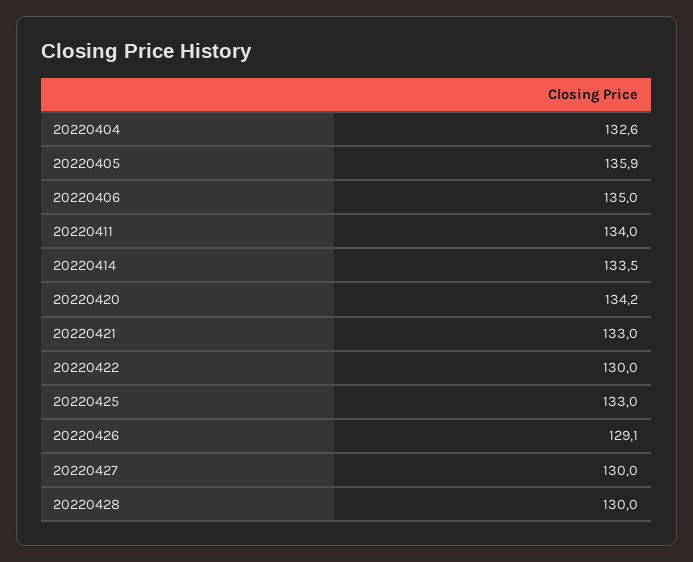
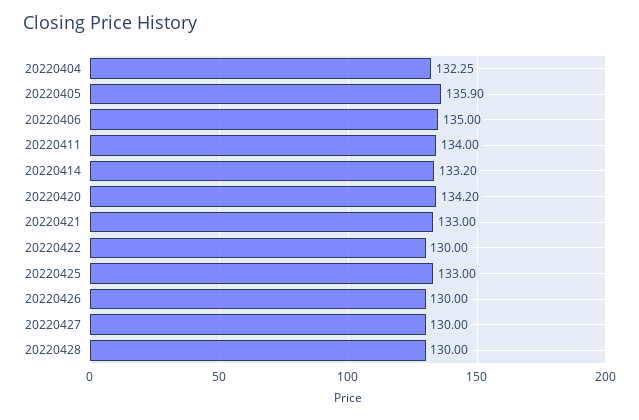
  {
-   "20220404": 132.6,
+   "20220404": 132.25,
    "20220405": 135.9,
    "20220406": 135,
    "20220411": 134,
-   "20220414": 133.5,
+   "20220414": 133.2,
    "20220420": 134.2,
    "20220421": 133,
    "20220422": 130,
    "20220425": 133,
-   "20220426": 129.1,
+   "20220426": 130,
    "20220427": 130,
    "20220428": 130
  }

